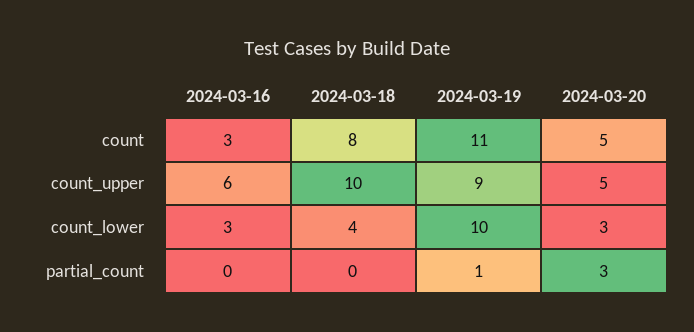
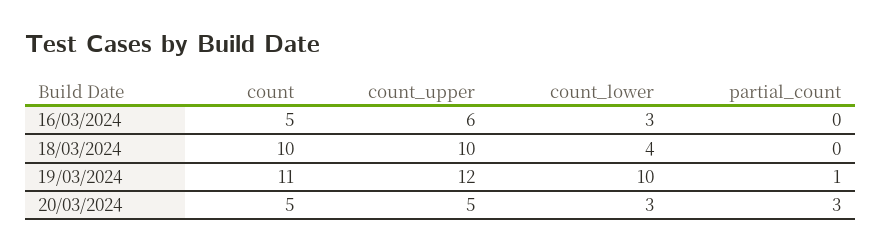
  {
    "2024-03-16": {
-     "count": 3,
+     "count": 5,
      "count_upper": 6,
      "count_lower": 3,
      "partial_count": 0
    },
    "2024-03-18": {
-     "count": 8,
+     "count": 10,
      "count_upper": 10,
      "count_lower": 4,
      "partial_count": 0
    },
    "2024-03-19": {
      "count": 11,
-     "count_upper": 9,
+     "count_upper": 12,
      "count_lower": 10,
      "partial_count": 1
    },
    "2024-03-20": {
      "count": 5,
      "count_upper": 5,
      "count_lower": 3,
      "partial_count": 3
    }
  }

